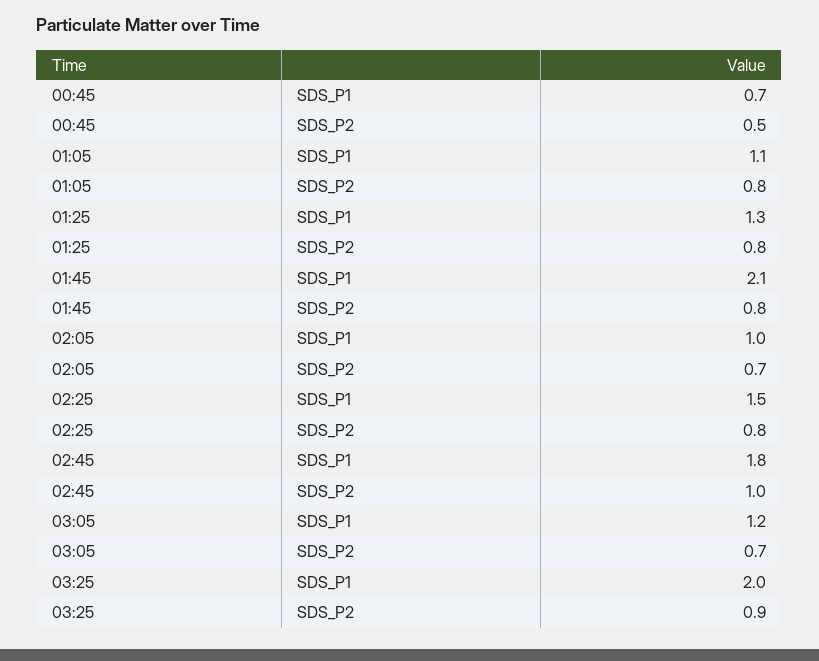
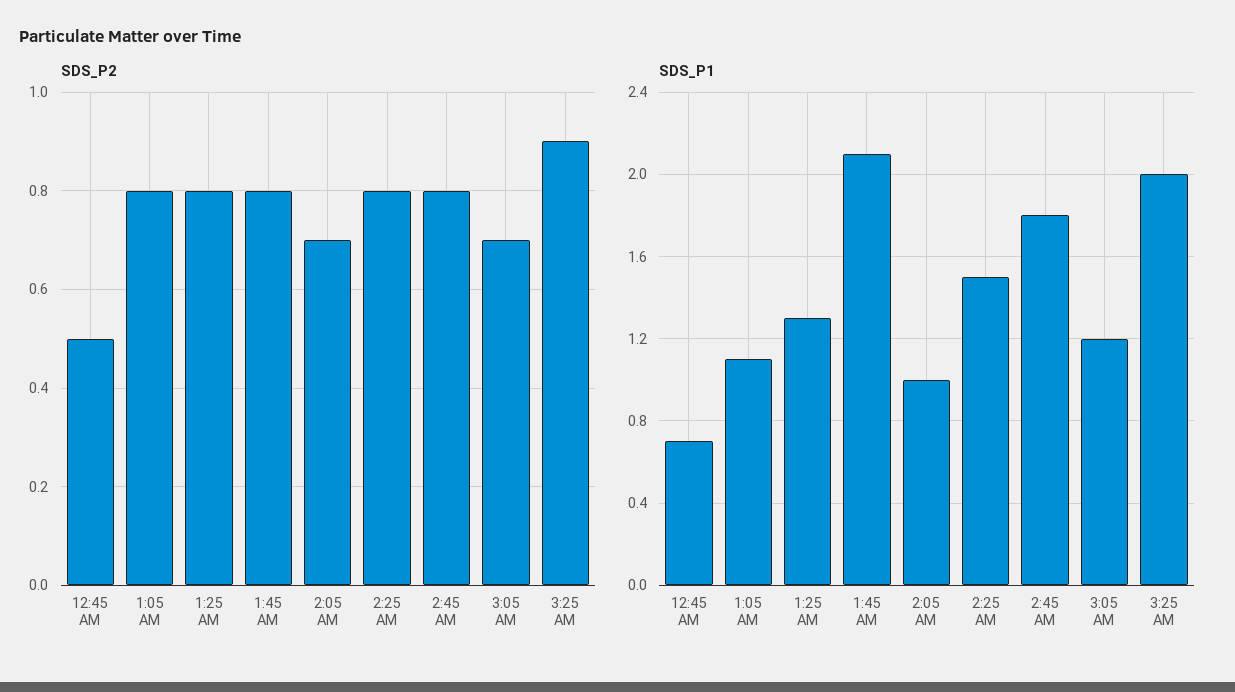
  {
    "SDS_P1": {
      "00:45": 0.7,
      "01:05": 1.1,
      "01:25": 1.3,
      "01:45": 2.1,
      "02:05": 1,
      "02:25": 1.5,
      "02:45": 1.8,
      "03:05": 1.2,
      "03:25": 2
    },
    "SDS_P2": {
      "00:45": 0.5,
      "01:05": 0.8,
      "01:25": 0.8,
      "01:45": 0.8,
      "02:05": 0.7,
      "02:25": 0.8,
-     "02:45": 1,
+     "02:45": 0.8,
      "03:05": 0.7,
      "03:25": 0.9
    }
  }

